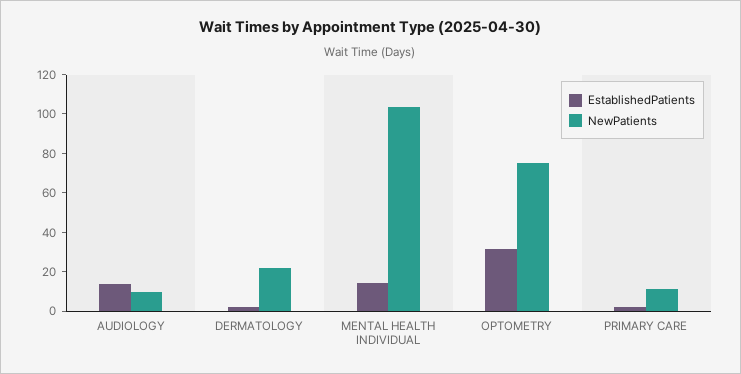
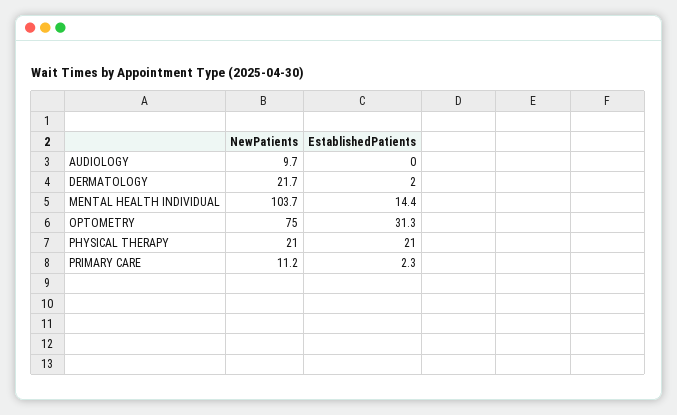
  {
    "EstablishedPatients": {
-     "AUDIOLOGY": 15,
+     "AUDIOLOGY": 0,
      "DERMATOLOGY": 2,
      "MENTAL HEALTH INDIVIDUAL": 14.4,
      "OPTOMETRY": 31.3,
-     "PRIMARY CARE": 2.3
+     "PRIMARY CARE": 2.3,
+     "PHYSICAL THERAPY": 21
    },
    "NewPatients": {
      "AUDIOLOGY": 9.7,
      "DERMATOLOGY": 21.7,
      "MENTAL HEALTH INDIVIDUAL": 103.7,
      "OPTOMETRY": 75,
-     "PRIMARY CARE": 11.2
+     "PRIMARY CARE": 11.2,
+     "PHYSICAL THERAPY": 21
    }
  }

